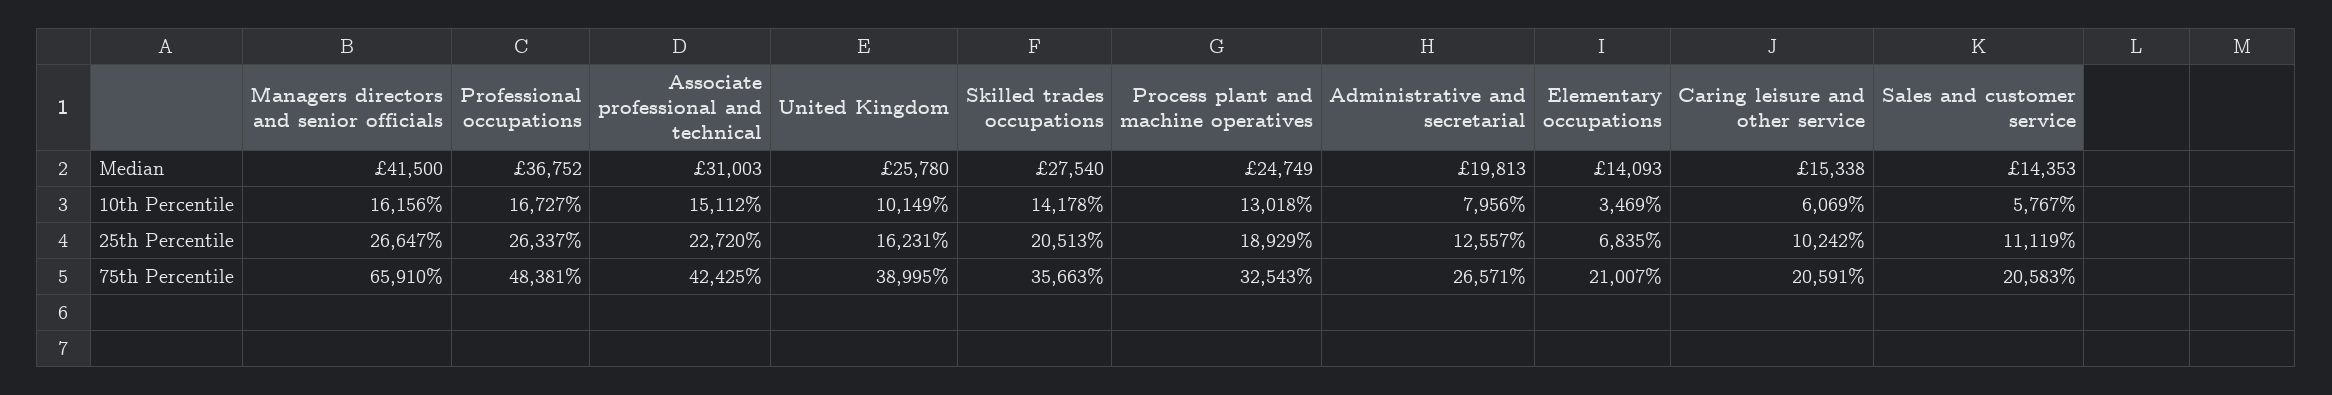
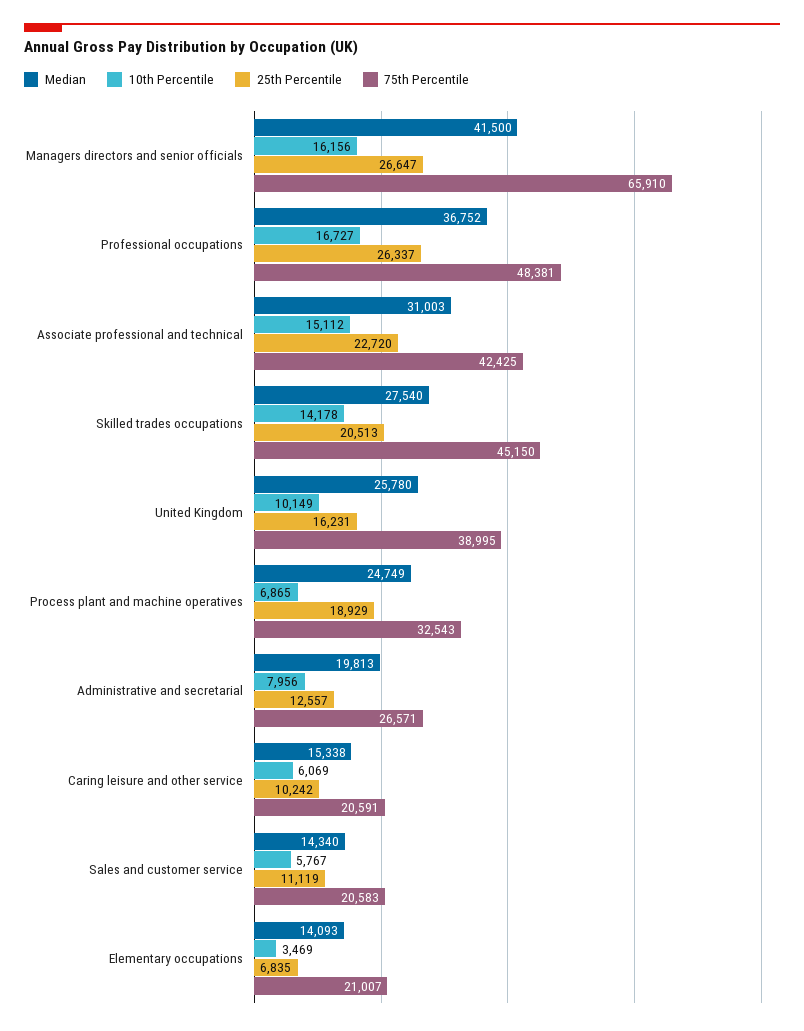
  {
    "Median": {
      "Managers directors and senior officials": 41500,
      "Professional occupations": 36752,
      "Associate professional and technical": 31003,
      "United Kingdom": 25780,
      "Skilled trades occupations": 27540,
      "Process plant and machine operatives": 24749,
      "Administrative and secretarial": 19813,
      "Elementary occupations": 14093,
      "Caring leisure and other service": 15338,
-     "Sales and customer service": 14353
+     "Sales and customer service": 14340
    },
    "10th Percentile": {
      "Managers directors and senior officials": 16156,
      "Professional occupations": 16727,
      "Associate professional and technical": 15112,
      "United Kingdom": 10149,
      "Skilled trades occupations": 14178,
-     "Process plant and machine operatives": 13018,
+     "Process plant and machine operatives": 6865,
      "Administrative and secretarial": 7956,
      "Elementary occupations": 3469,
      "Caring leisure and other service": 6069,
      "Sales and customer service": 5767
    },
    "25th Percentile": {
      "Managers directors and senior officials": 26647,
      "Professional occupations": 26337,
      "Associate professional and technical": 22720,
      "United Kingdom": 16231,
      "Skilled trades occupations": 20513,
      "Process plant and machine operatives": 18929,
      "Administrative and secretarial": 12557,
      "Elementary occupations": 6835,
      "Caring leisure and other service": 10242,
      "Sales and customer service": 11119
    },
    "75th Percentile": {
      "Managers directors and senior officials": 65910,
      "Professional occupations": 48381,
      "Associate professional and technical": 42425,
      "United Kingdom": 38995,
-     "Skilled trades occupations": 35663,
+     "Skilled trades occupations": 45150,
      "Process plant and machine operatives": 32543,
      "Administrative and secretarial": 26571,
      "Elementary occupations": 21007,
      "Caring leisure and other service": 20591,
      "Sales and customer service": 20583
    }
  }

